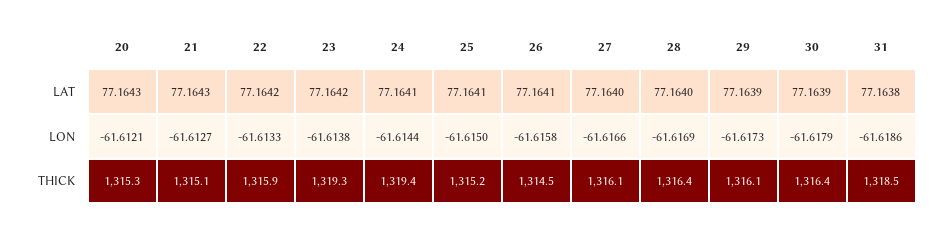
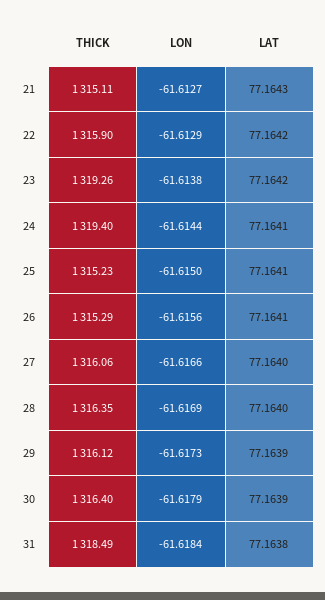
  {
-   "20": {
-     "LAT": 77.1643,
-     "LON": -61.6121,
-     "THICK": 1315.3
-   },
    "21": {
      "LAT": 77.1643,
      "LON": -61.6127,
      "THICK": 1315.11
    },
    "22": {
      "LAT": 77.1642,
-     "LON": -61.6133,
+     "LON": -61.6129,
      "THICK": 1315.9
    },
    "23": {
      "LAT": 77.1642,
      "LON": -61.6138,
      "THICK": 1319.26
    },
    "24": {
      "LAT": 77.1641,
      "LON": -61.6144,
      "THICK": 1319.4
    },
    "25": {
      "LAT": 77.1641,
      "LON": -61.615,
      "THICK": 1315.23
    },
    "26": {
      "LAT": 77.1641,
-     "LON": -61.6158,
+     "LON": -61.6156,
-     "THICK": 1314.5
+     "THICK": 1315.29
    },
    "27": {
      "LAT": 77.164,
      "LON": -61.6166,
      "THICK": 1316.06
    },
    "28": {
      "LAT": 77.164,
      "LON": -61.6169,
      "THICK": 1316.35
    },
    "29": {
      "LAT": 77.1639,
      "LON": -61.6173,
      "THICK": 1316.12
    },
    "30": {
      "LAT": 77.1639,
      "LON": -61.6179,
      "THICK": 1316.4
    },
    "31": {
      "LAT": 77.1638,
-     "LON": -61.6186,
+     "LON": -61.6184,
      "THICK": 1318.49
    }
  }

